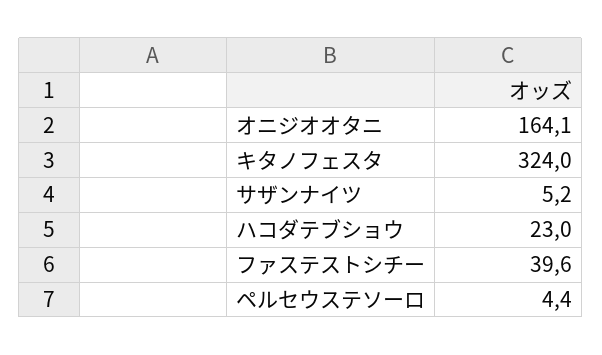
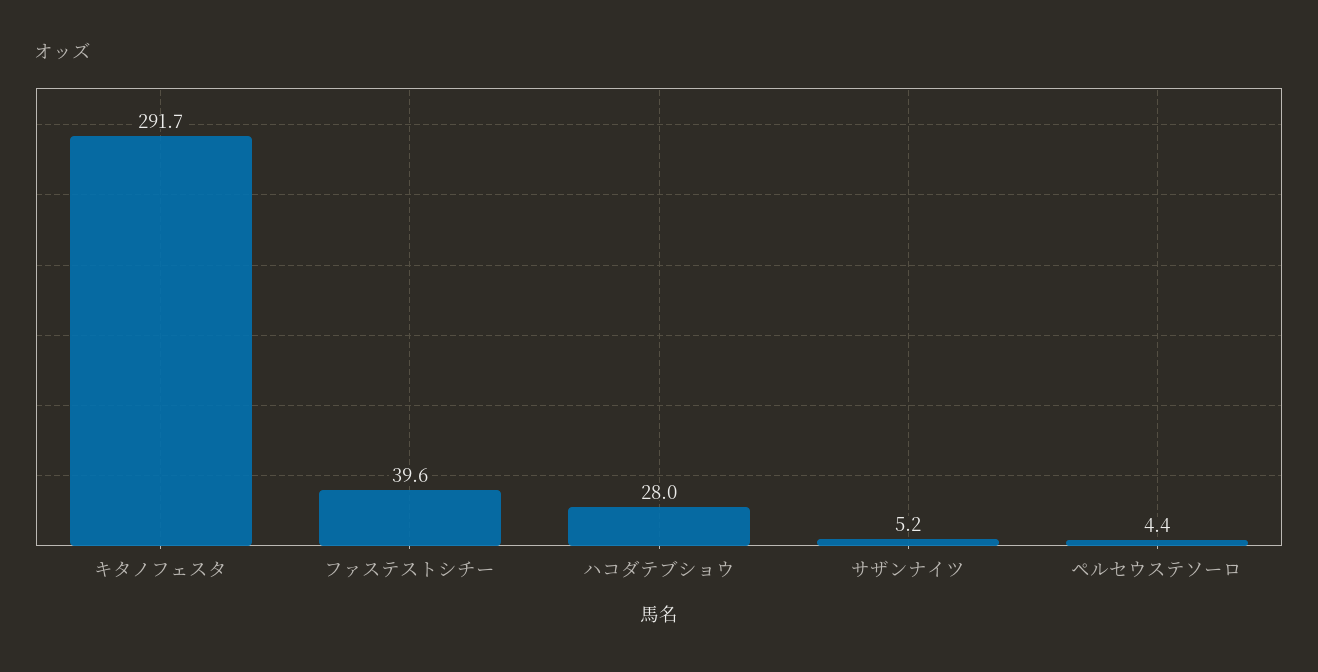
  {
-   "オニジオオタニ": 164.1,
-   "キタノフェスタ": 324,
+   "キタノフェスタ": 291.7,
    "サザンナイツ": 5.2,
-   "ハコダテブショウ": 23,
+   "ハコダテブショウ": 28,
    "ファステストシチー": 39.6,
    "ペルセウステソーロ": 4.4
  }

